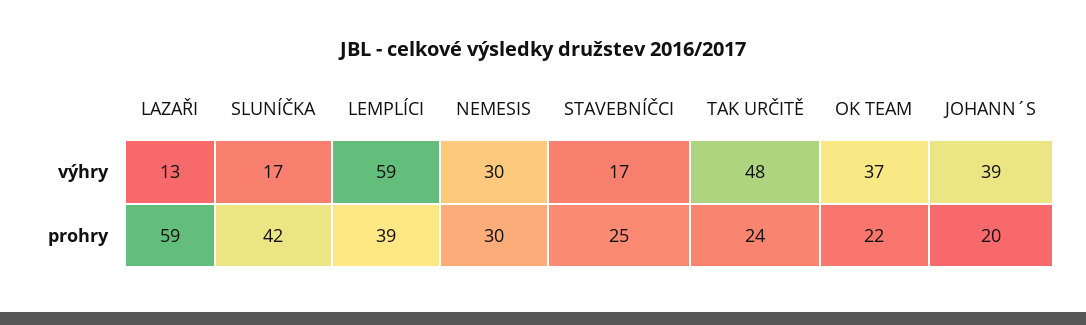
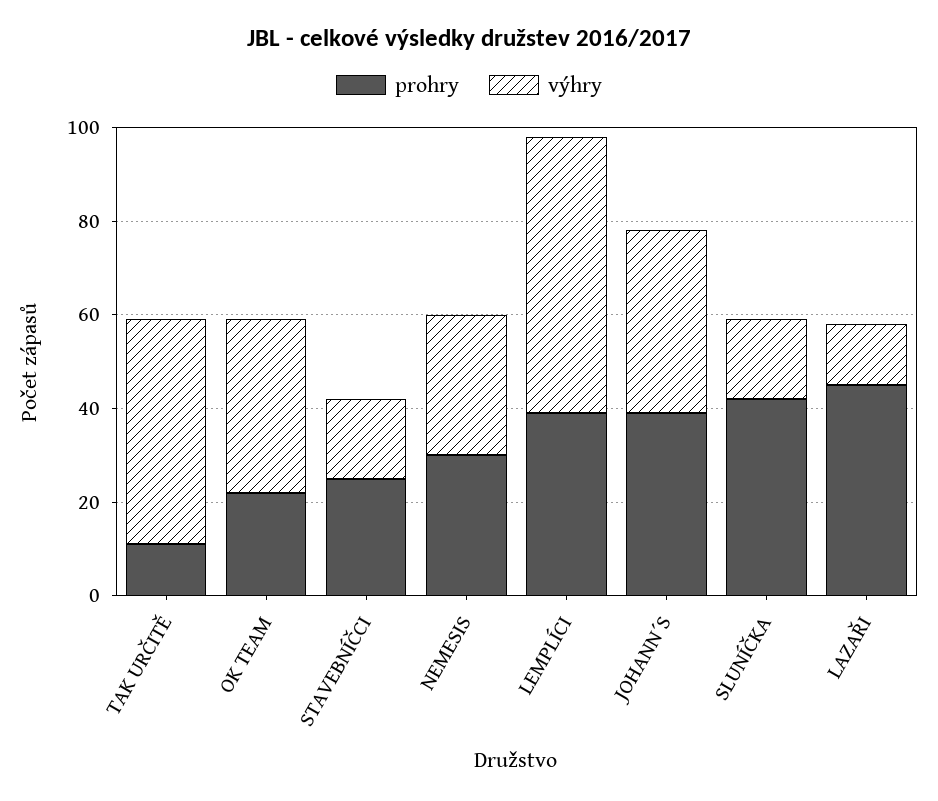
  {
    "výhry": {
      "LAZAŘI": 13,
      "SLUNÍČKA": 17,
      "LEMPLÍCI": 59,
      "NEMESIS": 30,
      "STAVEBNÍČCI": 17,
      "TAK URČITĚ": 48,
      "OK TEAM": 37,
      "JOHANN´S": 39
    },
    "prohry": {
-     "LAZAŘI": 59,
+     "LAZAŘI": 45,
      "SLUNÍČKA": 42,
      "LEMPLÍCI": 39,
      "NEMESIS": 30,
      "STAVEBNÍČCI": 25,
-     "TAK URČITĚ": 24,
+     "TAK URČITĚ": 10,
      "OK TEAM": 22,
-     "JOHANN´S": 20
+     "JOHANN´S": 40
    }
  }

